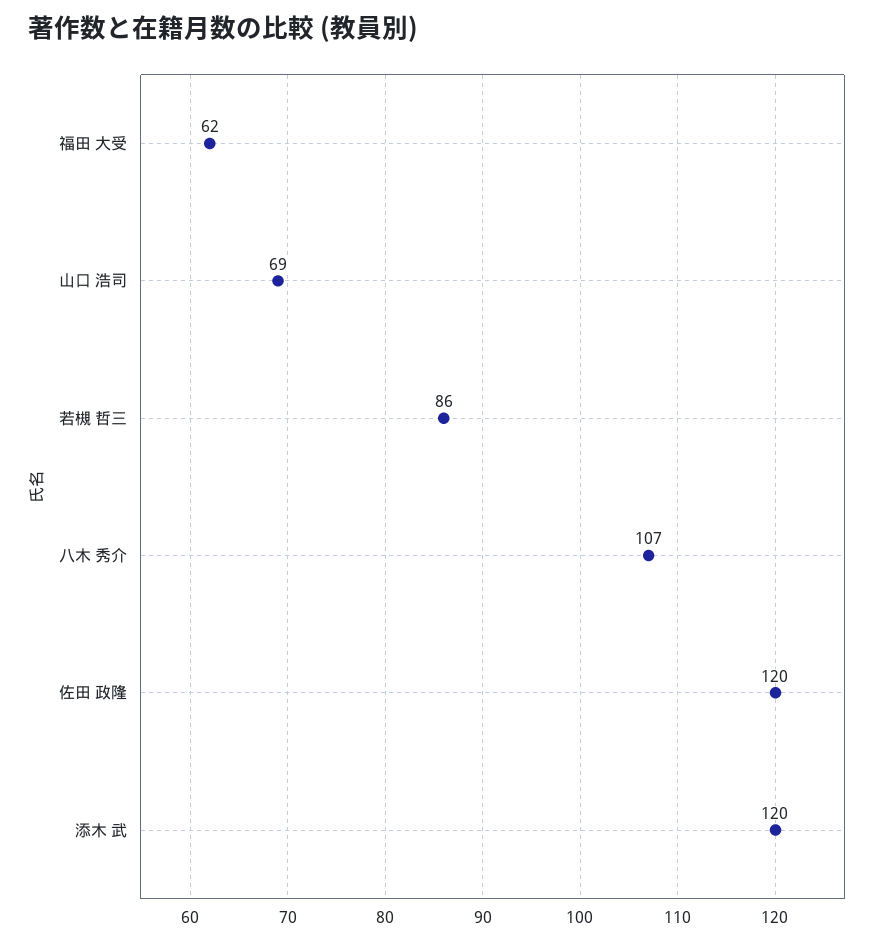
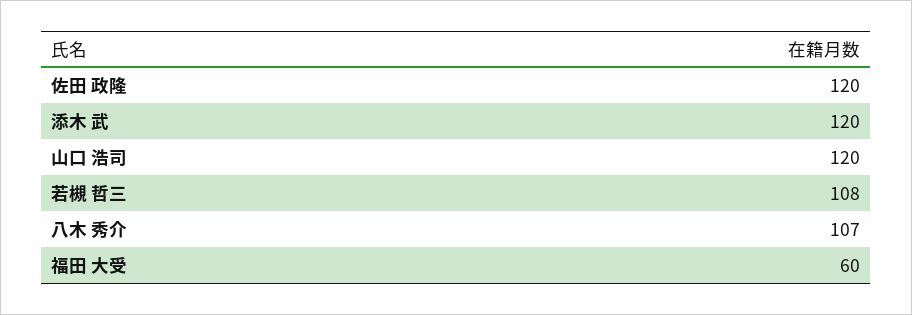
  {
-   "福田 大受": 62,
+   "福田 大受": 60,
-   "山口 浩司": 69,
+   "山口 浩司": 120,
-   "若槻 哲三": 86,
+   "若槻 哲三": 108,
    "八木 秀介": 107,
    "佐田 政隆": 120,
    "添木 武": 120
  }

